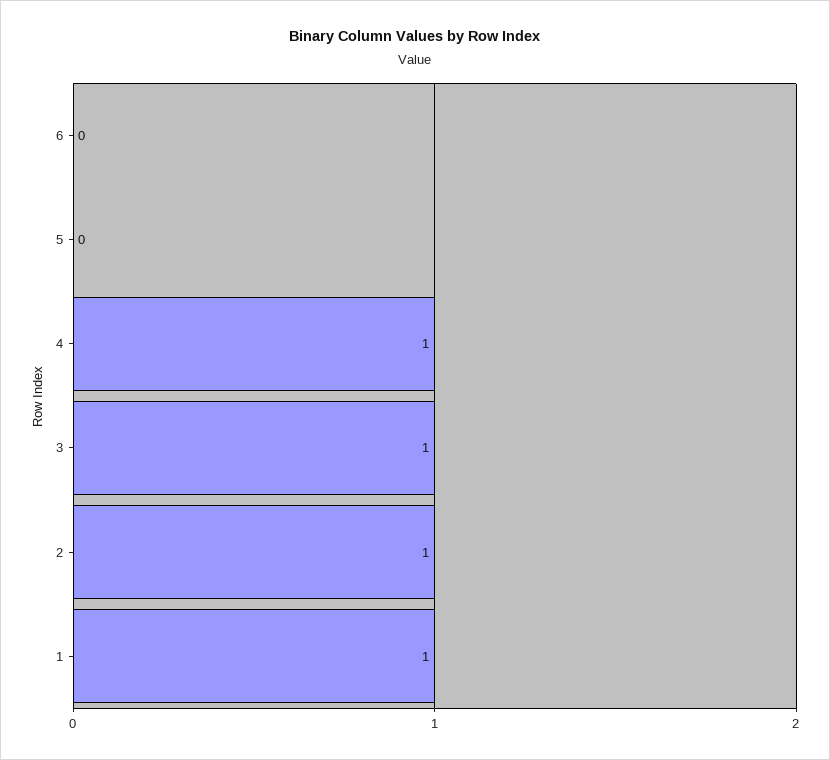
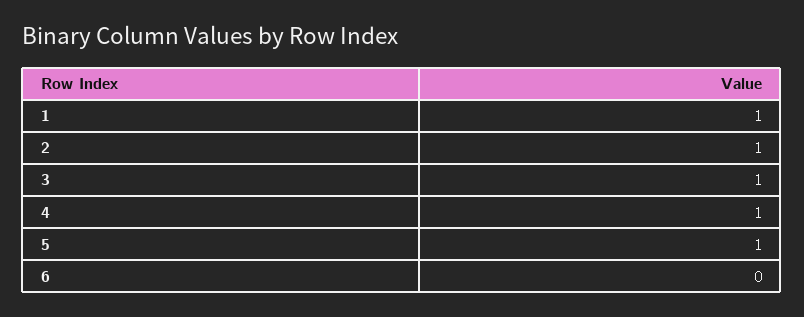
  {
    "6": 0,
-   "5": 0,
+   "5": 1,
    "4": 1,
    "3": 1,
    "2": 1,
    "1": 1
  }

